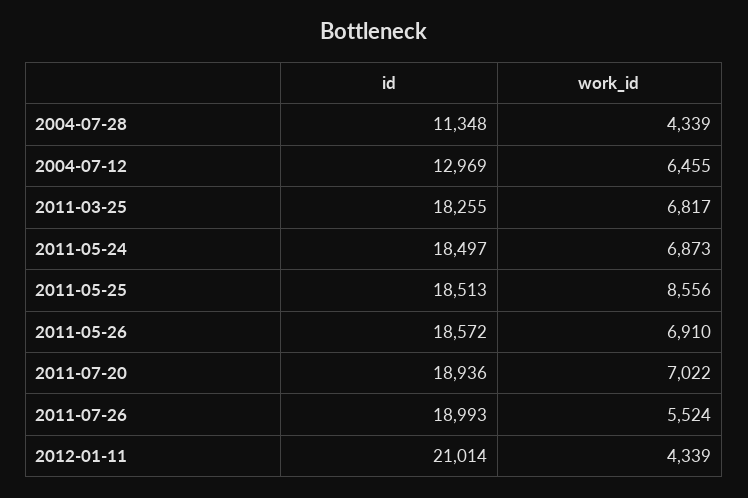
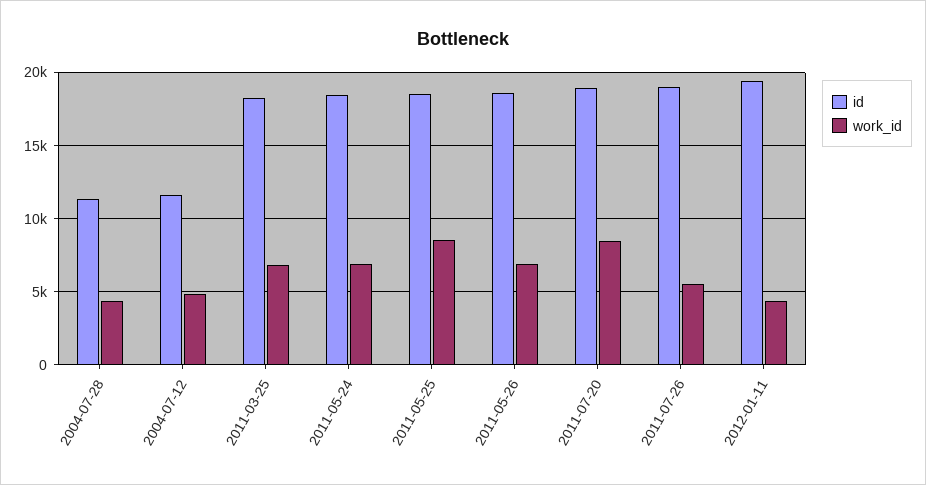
  {
    "id": {
      "2004-07-28": 11348,
-     "2004-07-12": 12969,
+     "2004-07-12": 11500,
      "2011-03-25": 18255,
      "2011-05-24": 18497,
      "2011-05-25": 18513,
      "2011-05-26": 18572,
      "2011-07-20": 18936,
      "2011-07-26": 18993,
-     "2012-01-11": 21014
+     "2012-01-11": 19500
    },
    "work_id": {
      "2004-07-28": 4339,
-     "2004-07-12": 6455,
+     "2004-07-12": 5000,
      "2011-03-25": 6817,
      "2011-05-24": 6873,
      "2011-05-25": 8556,
      "2011-05-26": 6910,
-     "2011-07-20": 7022,
+     "2011-07-20": 8500,
      "2011-07-26": 5524,
      "2012-01-11": 4339
    }
  }

